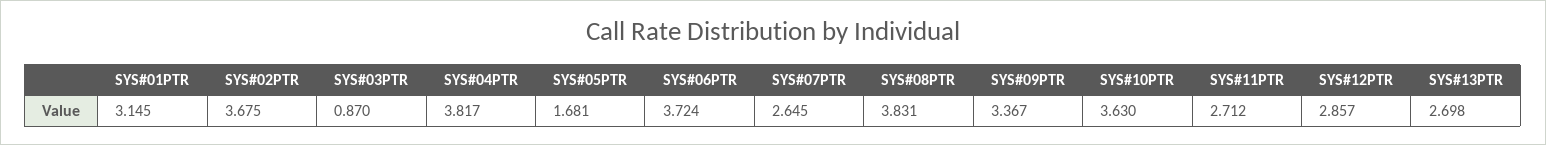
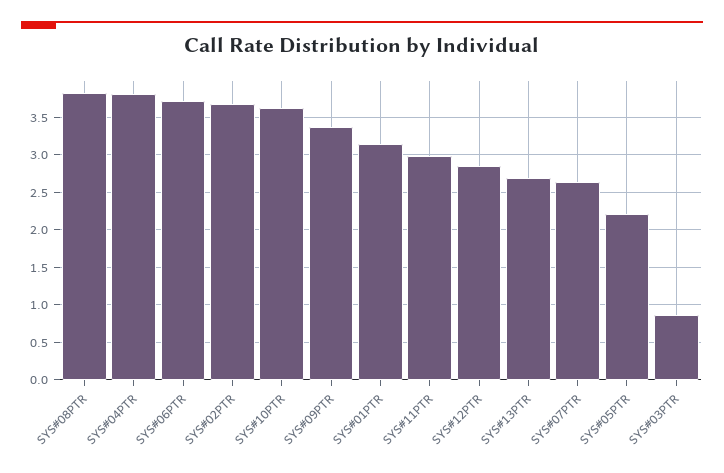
  {
    "SYS#01PTR": 3.145,
    "SYS#02PTR": 3.675,
    "SYS#03PTR": 0.87,
    "SYS#04PTR": 3.817,
-   "SYS#05PTR": 1.681,
+   "SYS#05PTR": 2.2,
    "SYS#06PTR": 3.724,
    "SYS#07PTR": 2.645,
    "SYS#08PTR": 3.831,
    "SYS#09PTR": 3.367,
    "SYS#10PTR": 3.63,
-   "SYS#11PTR": 2.712,
+   "SYS#11PTR": 3,
    "SYS#12PTR": 2.857,
    "SYS#13PTR": 2.698
  }

